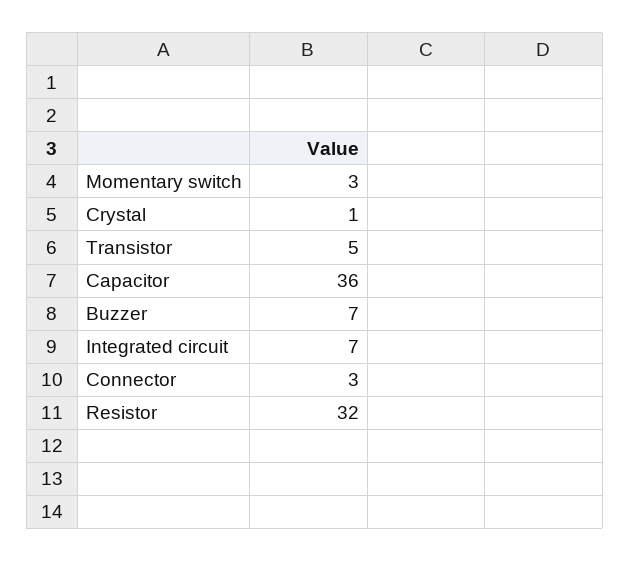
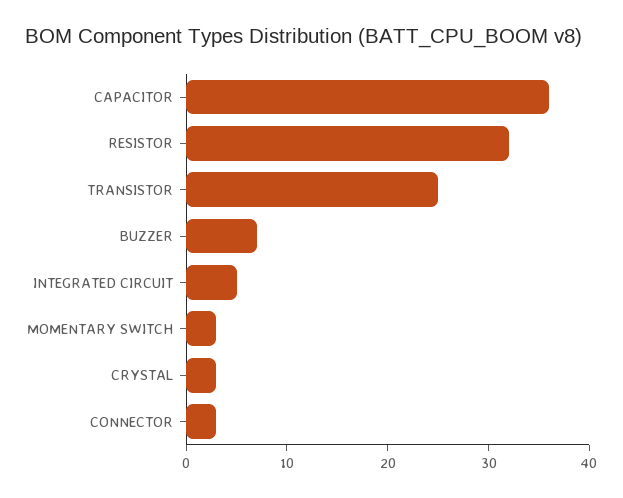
  {
    "Momentary switch": 3,
-   "Crystal": 1,
+   "Crystal": 3,
-   "Transistor": 5,
+   "Transistor": 25,
    "Capacitor": 36,
    "Buzzer": 7,
-   "Integrated circuit": 7,
+   "Integrated circuit": 5,
    "Connector": 3,
    "Resistor": 32
  }

